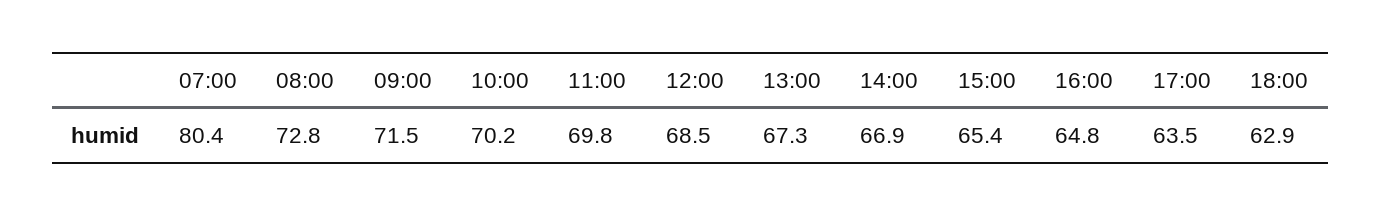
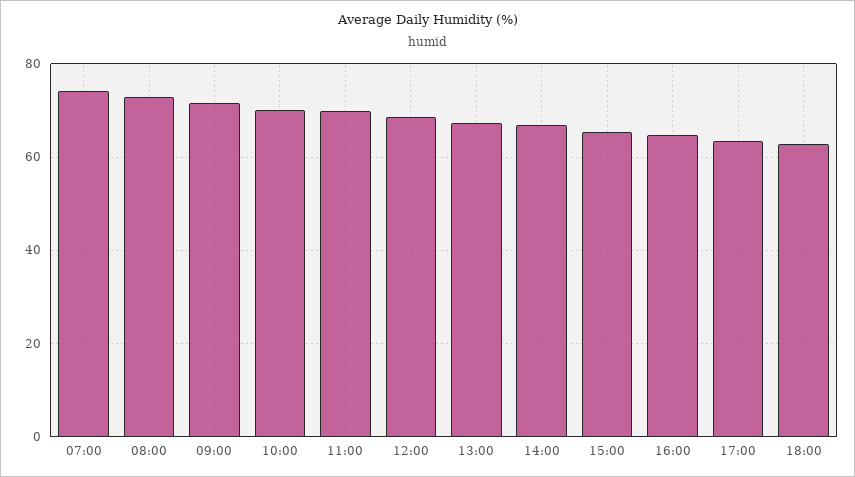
  {
-   "07:00": 80.4,
+   "07:00": 74,
    "08:00": 72.8,
    "09:00": 71.5,
    "10:00": 70.2,
    "11:00": 69.8,
    "12:00": 68.5,
    "13:00": 67.3,
    "14:00": 66.9,
    "15:00": 65.4,
    "16:00": 64.8,
    "17:00": 63.5,
    "18:00": 62.9
  }

